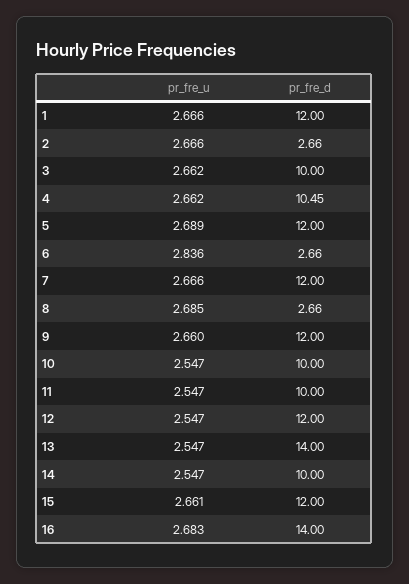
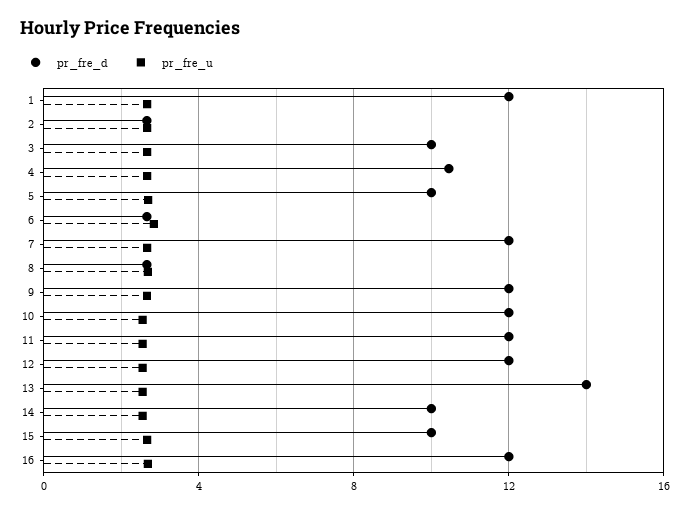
  {
    "pr_fre_u": {
      "1": 2.666,
      "2": 2.666,
      "3": 2.662,
      "4": 2.662,
      "5": 2.689,
      "6": 2.836,
      "7": 2.666,
      "8": 2.685,
      "9": 2.66,
      "10": 2.547,
      "11": 2.547,
      "12": 2.547,
      "13": 2.547,
      "14": 2.547,
      "15": 2.661,
      "16": 2.683
    },
    "pr_fre_d": {
      "1": 12,
      "2": 2.66,
      "3": 10,
      "4": 10.45,
-     "5": 12,
+     "5": 10,
      "6": 2.66,
      "7": 12,
      "8": 2.66,
      "9": 12,
-     "10": 10,
+     "10": 12,
-     "11": 10,
+     "11": 12,
      "12": 12,
      "13": 14,
      "14": 10,
-     "15": 12,
+     "15": 10,
-     "16": 14
+     "16": 12
    }
  }

